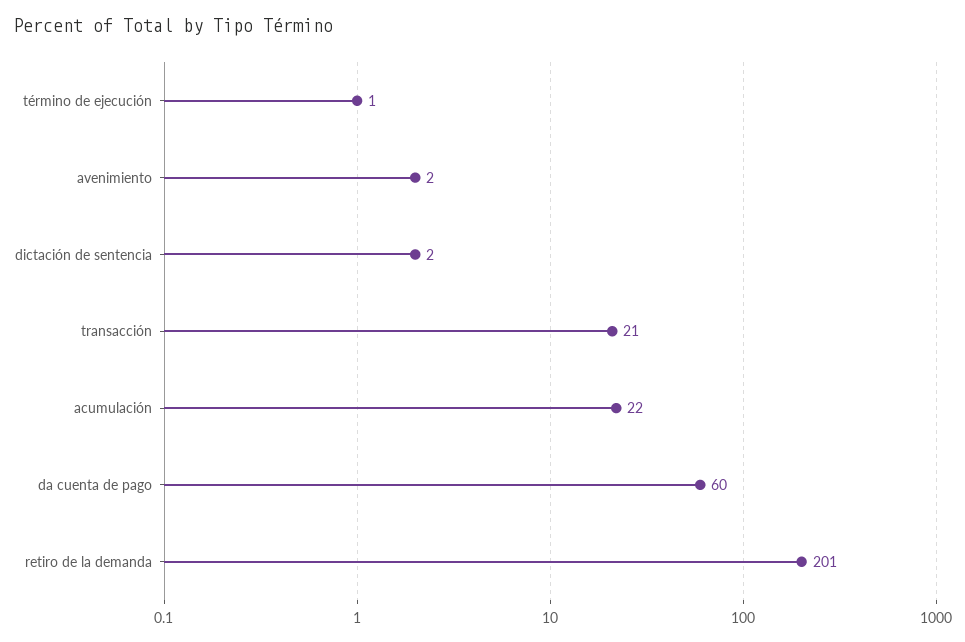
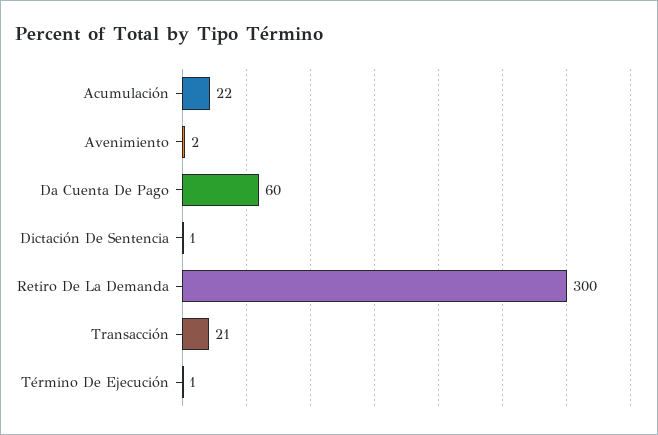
  {
    "término de ejecución": 1,
    "avenimiento": 2,
-   "dictación de sentencia": 2,
+   "dictación de sentencia": 1,
    "transacción": 21,
    "acumulación": 22,
    "da cuenta de pago": 60,
-   "retiro de la demanda": 201
+   "retiro de la demanda": 300
  }

